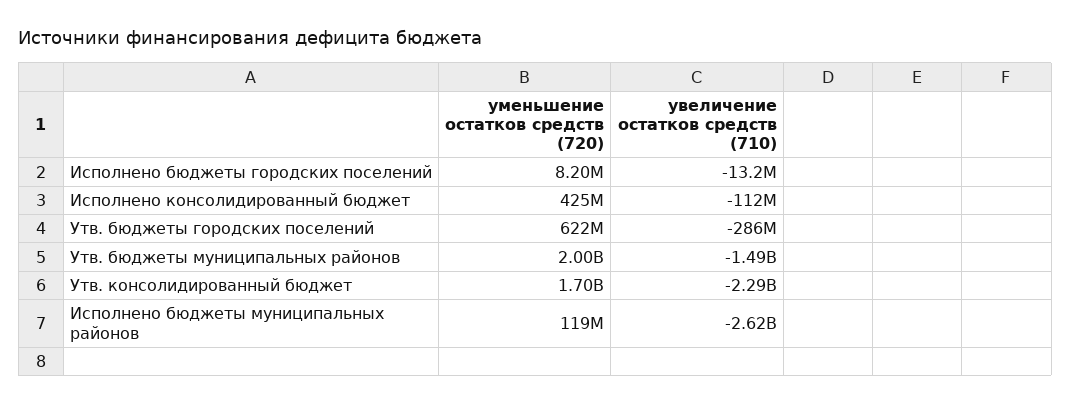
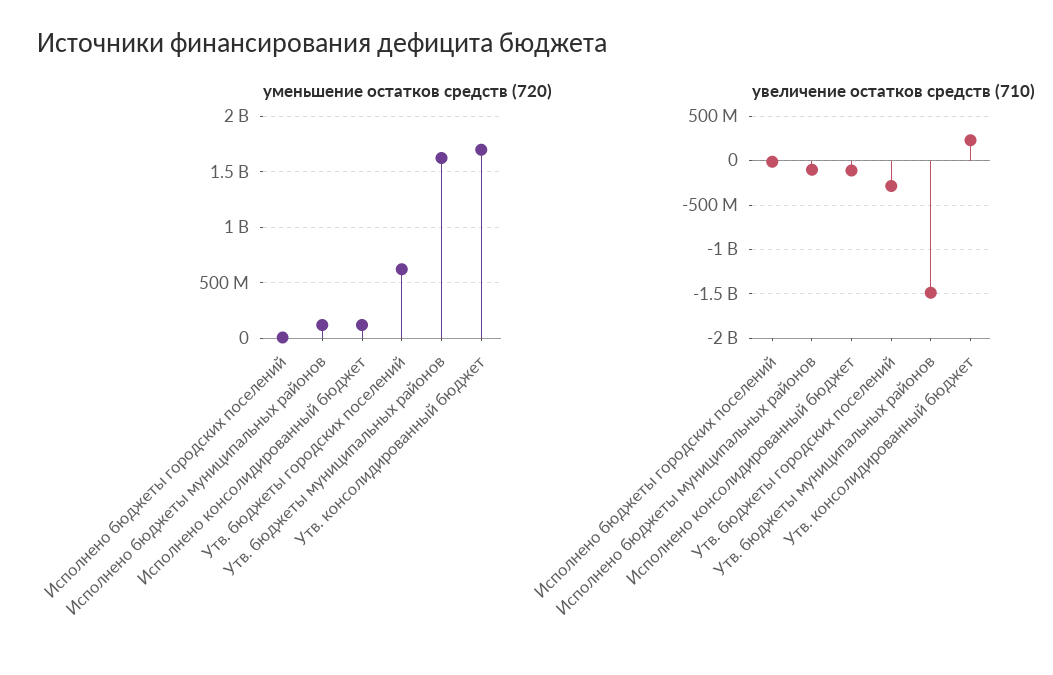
  {
    "уменьшение остатков средств (720)": {
      "Исполнено бюджеты городских поселений": 8200000,
-     "Исполнено консолидированный бюджет": 425000000,
+     "Исполнено консолидированный бюджет": 100000000,
      "Утв. бюджеты городских поселений": 622000000,
-     "Утв. бюджеты муниципальных районов": 2000000000,
+     "Утв. бюджеты муниципальных районов": 1600000000,
      "Утв. консолидированный бюджет": 1700000000,
      "Исполнено бюджеты муниципальных районов": 119000000
    },
    "увеличение остатков средств (710)": {
      "Исполнено бюджеты городских поселений": -13200000,
      "Исполнено консолидированный бюджет": -112000000,
      "Утв. бюджеты городских поселений": -286000000,
      "Утв. бюджеты муниципальных районов": -1490000000,
-     "Утв. консолидированный бюджет": -2290000000,
+     "Утв. консолидированный бюджет": 200000000,
-     "Исполнено бюджеты муниципальных районов": -2620000000
+     "Исполнено бюджеты муниципальных районов": -100000000
    }
  }

